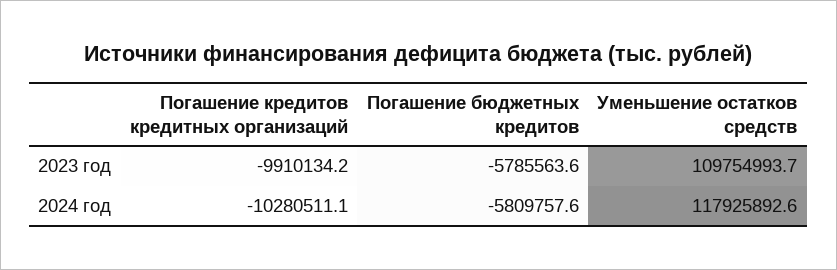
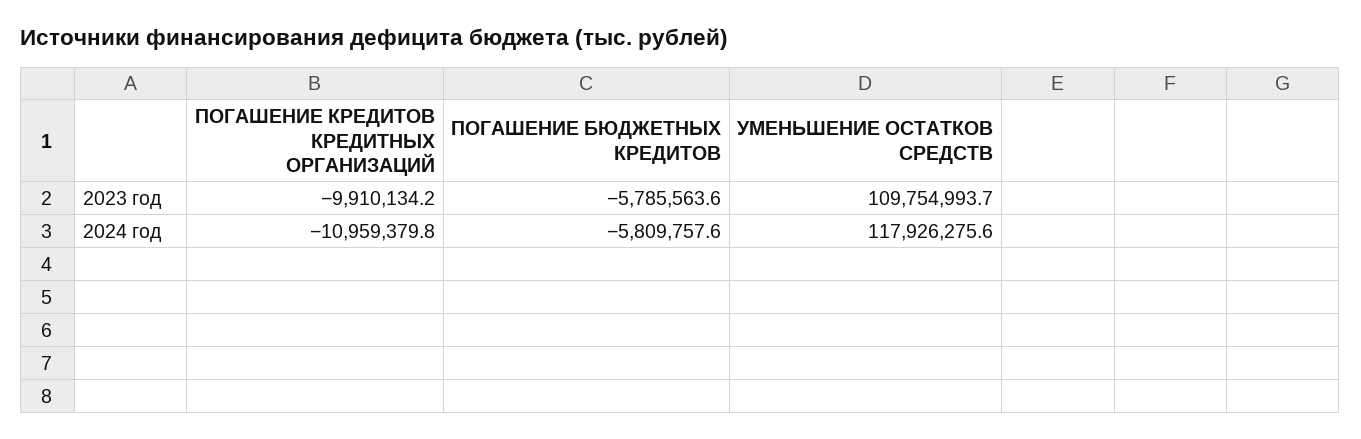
  {
    "Погашение кредитов кредитных организаций": {
      "2023 год": -9910134.2,
-     "2024 год": -10280511.1
+     "2024 год": -10959379.8
    },
    "Погашение бюджетных кредитов": {
      "2023 год": -5785563.6,
      "2024 год": -5809757.6
    },
    "Уменьшение остатков средств": {
      "2023 год": 109754993.7,
-     "2024 год": 117925892.6
+     "2024 год": 117926275.6
    }
  }

